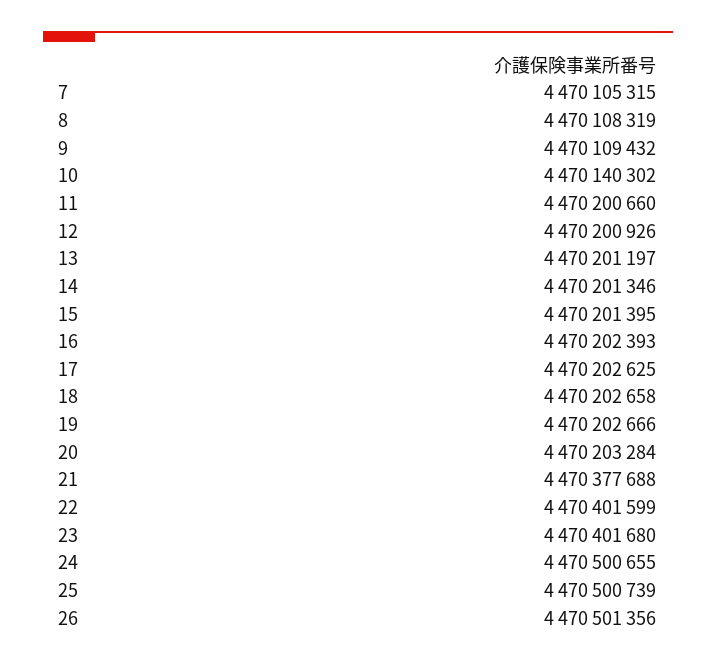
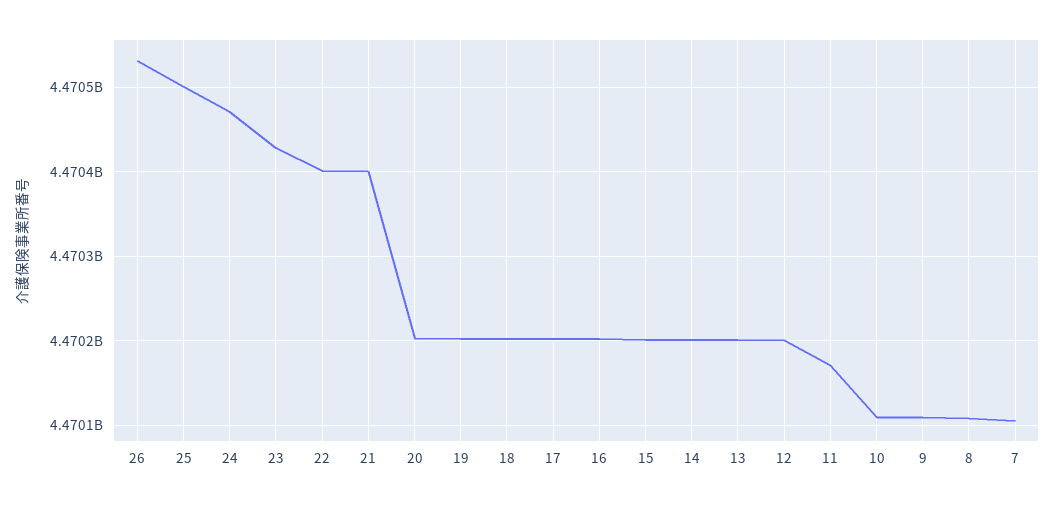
  {
    "7": 4470105315,
    "8": 4470108319,
    "9": 4470109432,
-   "10": 4470140302,
+   "10": 4470110000,
-   "11": 4470200660,
+   "11": 4470170000,
    "12": 4470200926,
    "13": 4470201197,
    "14": 4470201346,
    "15": 4470201395,
    "16": 4470202393,
    "17": 4470202625,
    "18": 4470202658,
    "19": 4470202666,
    "20": 4470203284,
-   "21": 4470377688,
+   "21": 4470400000,
    "22": 4470401599,
-   "23": 4470401680,
+   "23": 4470430000,
-   "24": 4470500655,
+   "24": 4470470000,
    "25": 4470500739,
-   "26": 4470501356
+   "26": 4470530000
  }

